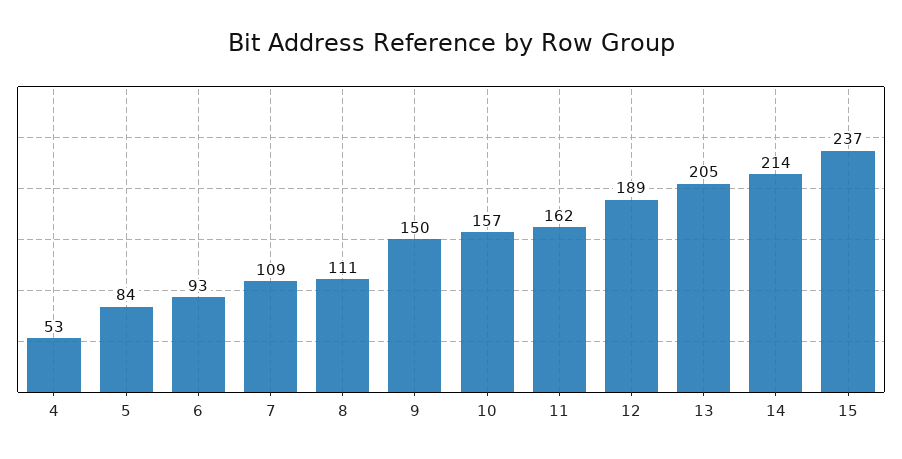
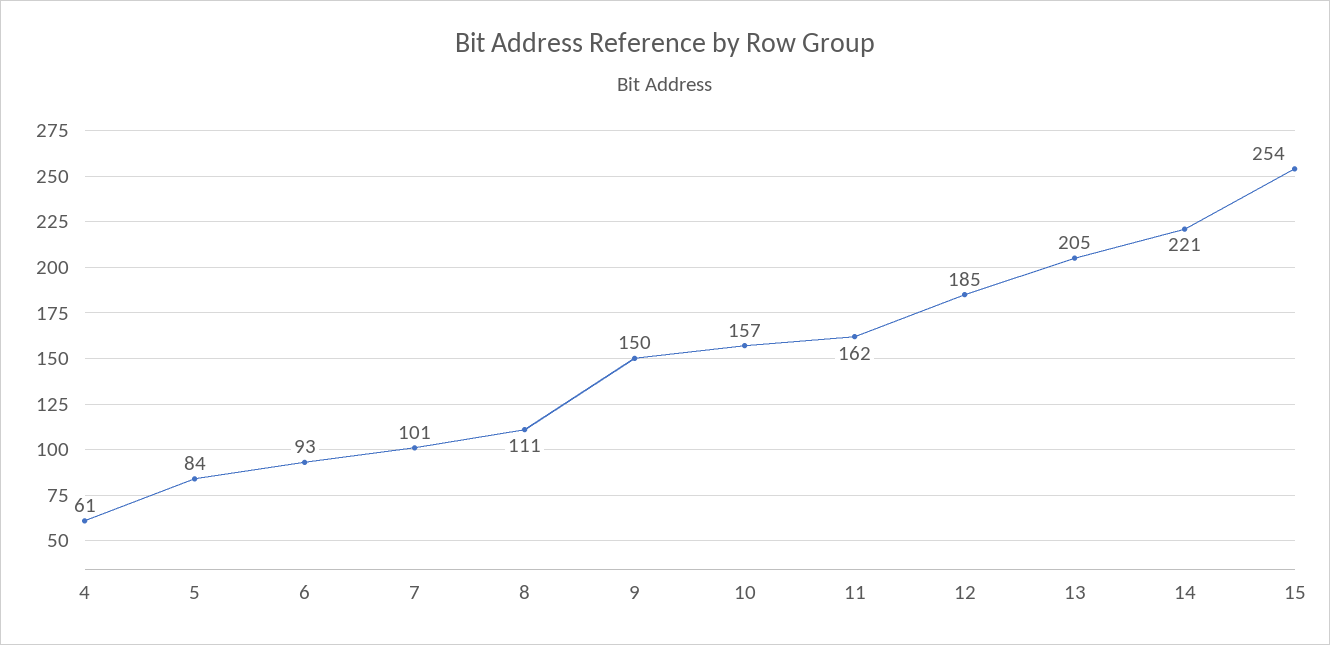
  {
-   "4": 53,
+   "4": 61,
    "5": 84,
    "6": 93,
-   "7": 109,
+   "7": 101,
    "8": 111,
    "9": 150,
    "10": 157,
    "11": 162,
-   "12": 189,
+   "12": 185,
    "13": 205,
-   "14": 214,
+   "14": 221,
-   "15": 237
+   "15": 254
  }

